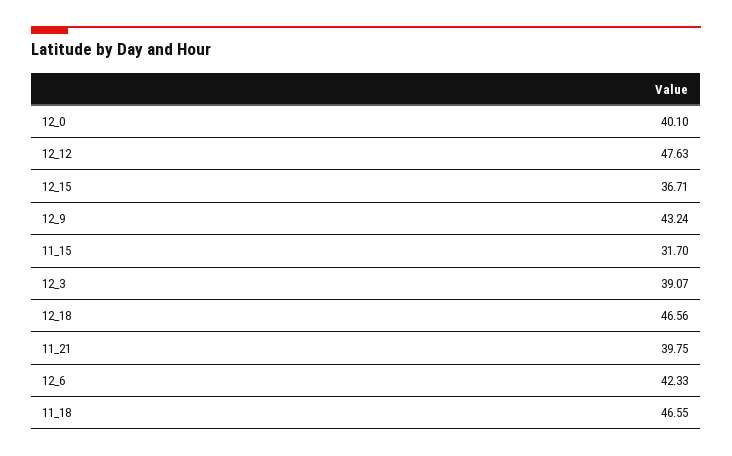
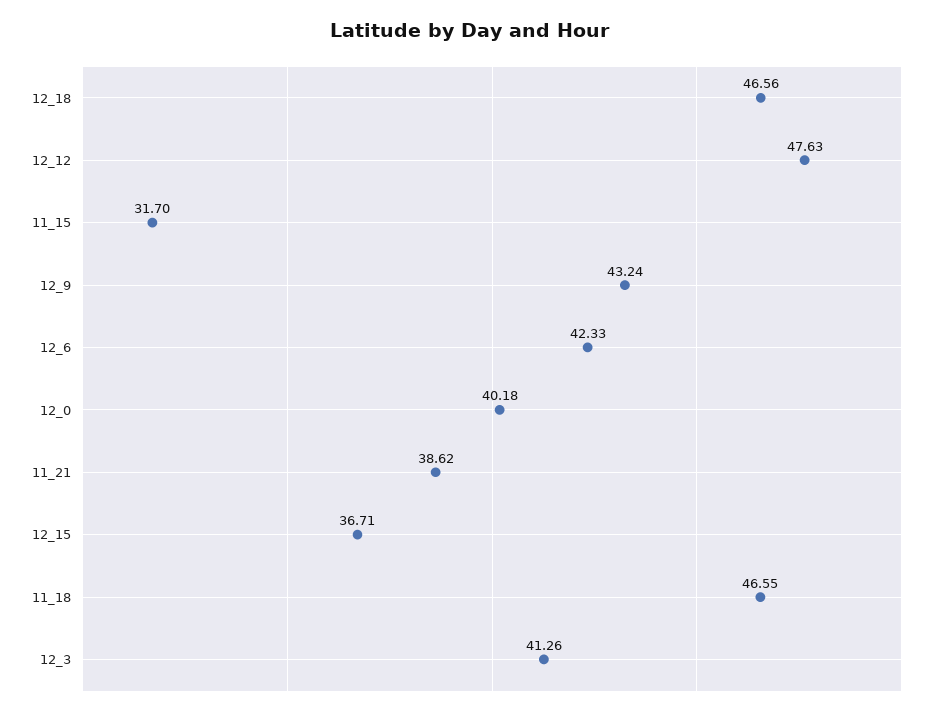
  {
-   "12_0": 40.1,
+   "12_0": 40.18,
    "12_12": 47.63,
    "12_15": 36.71,
    "12_9": 43.24,
    "11_15": 31.7,
-   "12_3": 39.07,
+   "12_3": 41.26,
    "12_18": 46.56,
-   "11_21": 39.75,
+   "11_21": 38.62,
    "12_6": 42.33,
    "11_18": 46.55
  }

